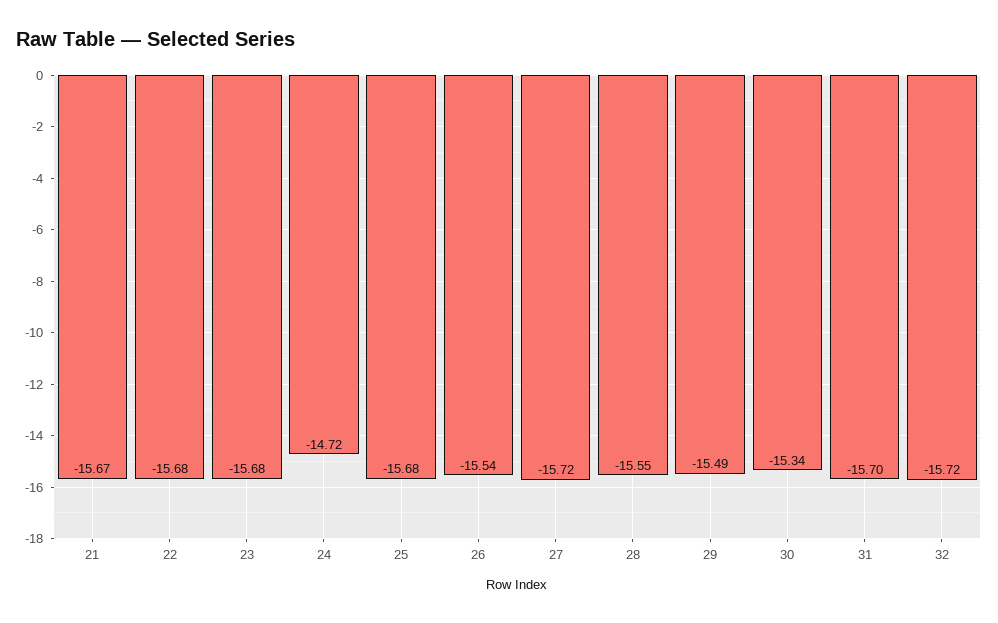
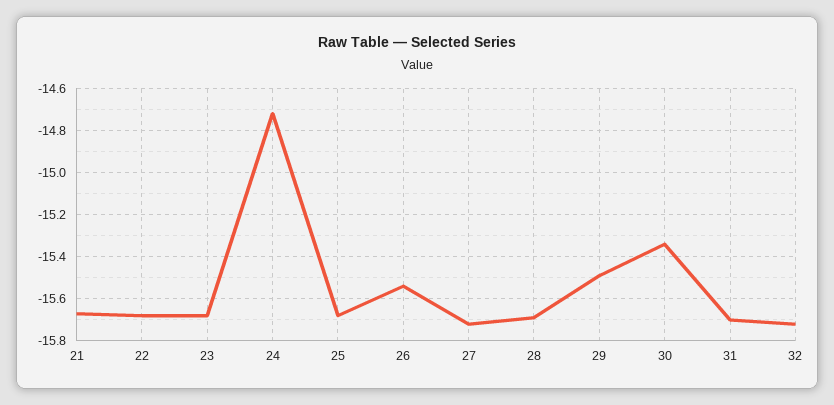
  {
    "21": -15.67,
    "22": -15.68,
    "23": -15.68,
    "24": -14.72,
    "25": -15.68,
    "26": -15.54,
    "27": -15.72,
-   "28": -15.55,
+   "28": -15.7,
    "29": -15.49,
    "30": -15.34,
    "31": -15.7,
    "32": -15.72
  }

